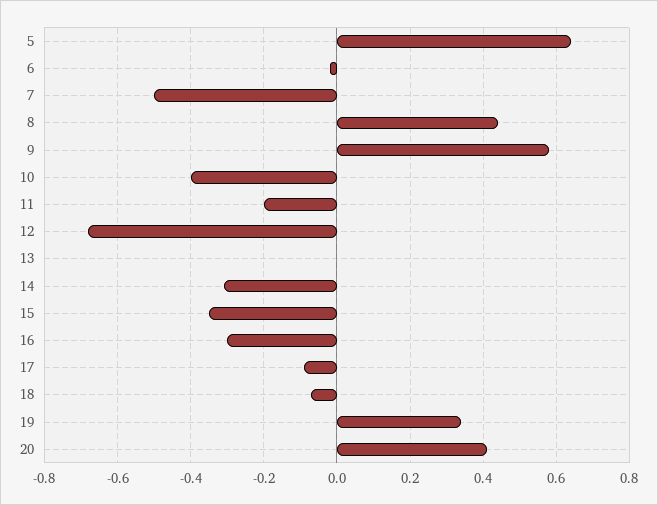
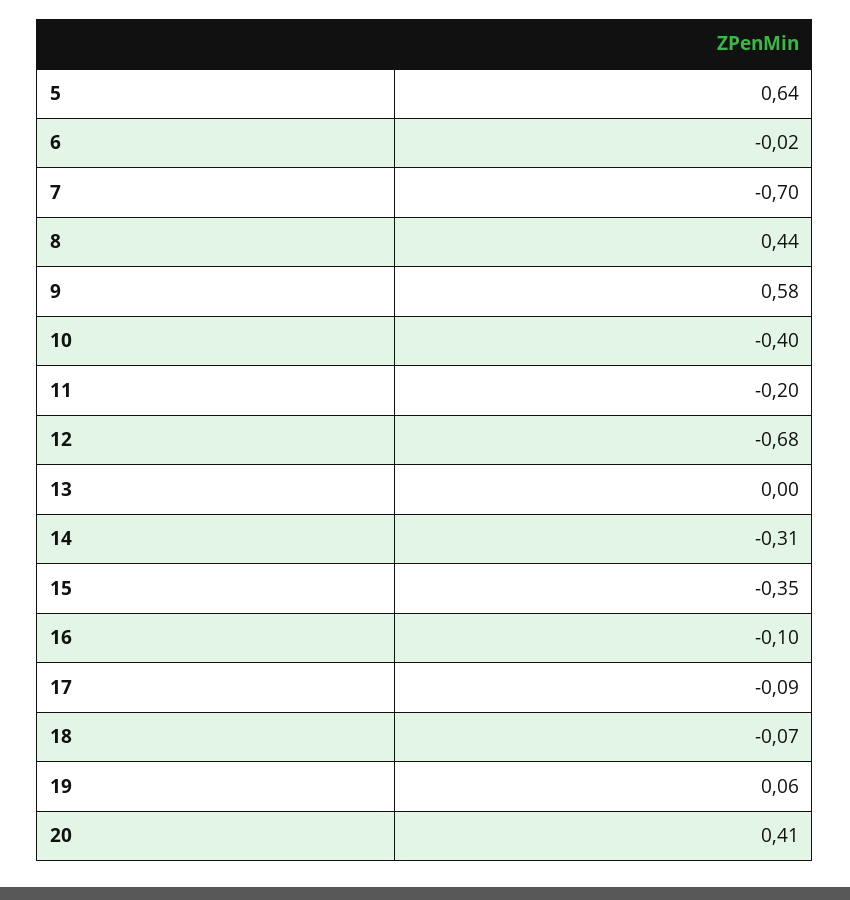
  {
    "5": 0.64,
    "6": -0.02,
-   "7": -0.5,
+   "7": -0.7,
    "8": 0.44,
    "9": 0.58,
    "10": -0.4,
    "11": -0.2,
    "12": -0.68,
    "13": 0,
    "14": -0.31,
    "15": -0.35,
-   "16": -0.3,
+   "16": -0.1,
    "17": -0.09,
    "18": -0.07,
-   "19": 0.35,
+   "19": 0.06,
    "20": 0.41
  }

